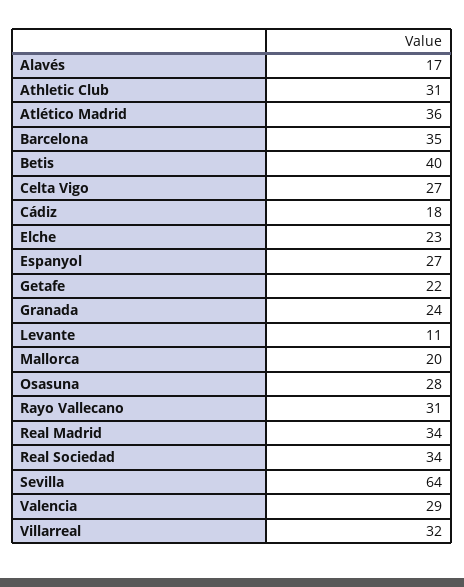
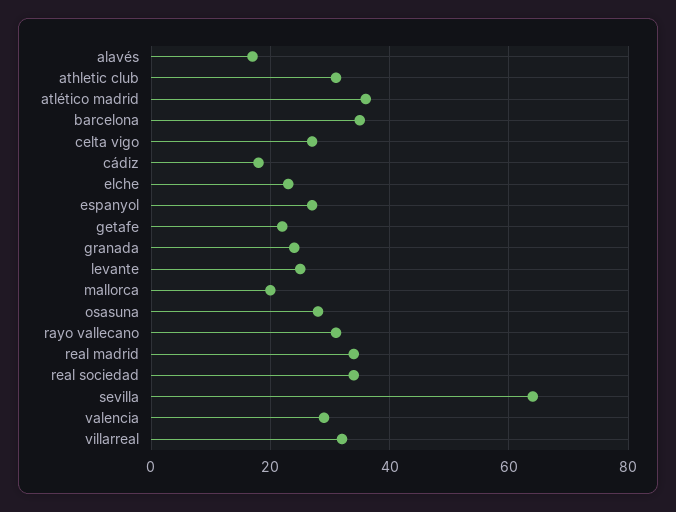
  {
    "Alavés": 17,
    "Athletic Club": 31,
    "Atlético Madrid": 36,
    "Barcelona": 35,
-   "Betis": 40,
    "Celta Vigo": 27,
    "Cádiz": 18,
    "Elche": 23,
    "Espanyol": 27,
    "Getafe": 22,
    "Granada": 24,
-   "Levante": 11,
+   "Levante": 25,
    "Mallorca": 20,
    "Osasuna": 28,
    "Rayo Vallecano": 31,
    "Real Madrid": 34,
    "Real Sociedad": 34,
    "Sevilla": 64,
    "Valencia": 29,
    "Villarreal": 32
  }

